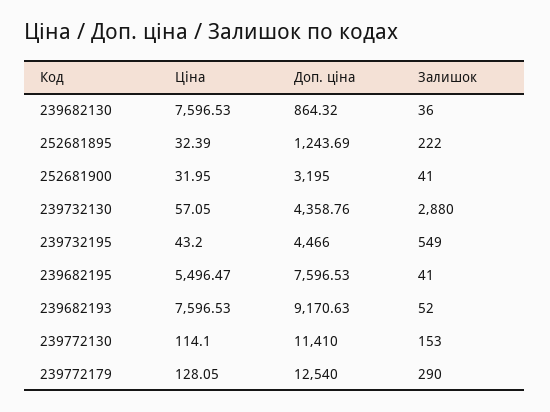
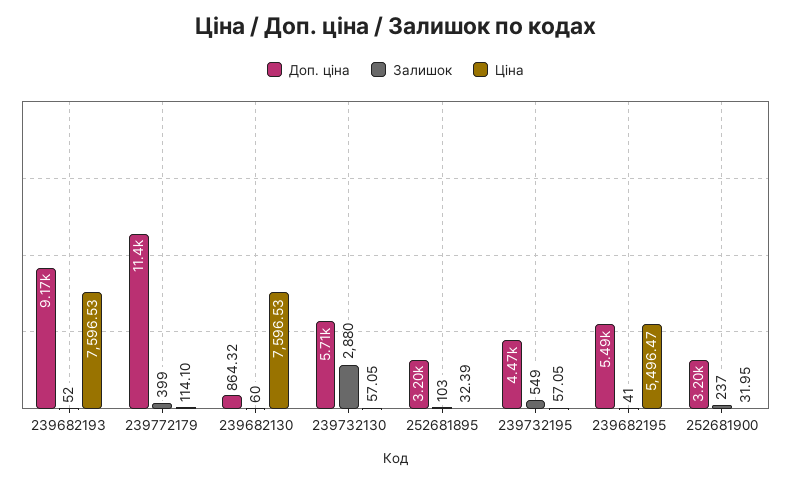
  {
    "Ціна": {
      "239682130": 7596.53,
      "252681895": 32.39,
      "252681900": 31.95,
      "239732130": 57.05,
-     "239732195": 43.2,
+     "239732195": 57.05,
      "239682195": 5496.47,
      "239682193": 7596.53,
-     "239772130": 114.1,
-     "239772179": 128.05
+     "239772179": 114.1
    },
    "Доп. ціна": {
      "239682130": 864.32,
-     "252681895": 1243.69,
+     "252681895": 3200,
      "252681900": 3195,
-     "239732130": 4358.76,
+     "239732130": 5710,
      "239732195": 4466,
-     "239682195": 7596.53,
+     "239682195": 5490,
      "239682193": 9170.63,
-     "239772130": 11410,
-     "239772179": 12540
+     "239772179": 11400
    },
    "Залишок": {
-     "239682130": 36,
+     "239682130": 60,
-     "252681895": 222,
+     "252681895": 103,
-     "252681900": 41,
+     "252681900": 237,
      "239732130": 2880,
      "239732195": 549,
      "239682195": 41,
      "239682193": 52,
-     "239772130": 153,
-     "239772179": 290
+     "239772179": 399
    }
  }

